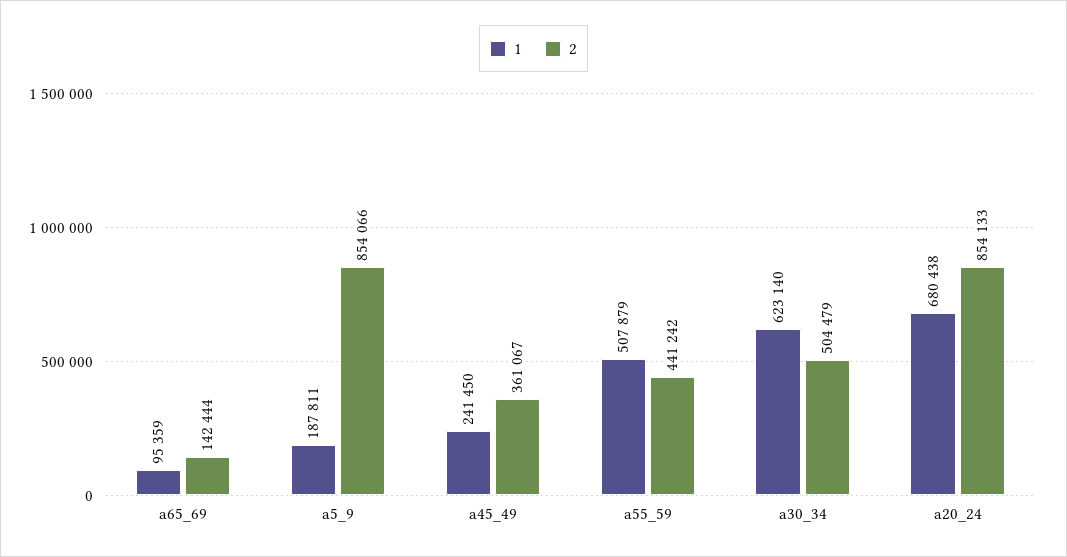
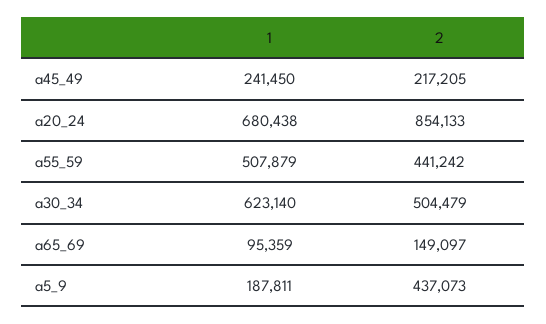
  {
    "1": {
      "a65_69": 95359,
      "a5_9": 187811,
      "a45_49": 241450,
      "a55_59": 507879,
      "a30_34": 623140,
      "a20_24": 680438
    },
    "2": {
-     "a65_69": 142444,
+     "a65_69": 149097,
-     "a5_9": 854066,
+     "a5_9": 437073,
-     "a45_49": 361067,
+     "a45_49": 217205,
      "a55_59": 441242,
      "a30_34": 504479,
      "a20_24": 854133
    }
  }

